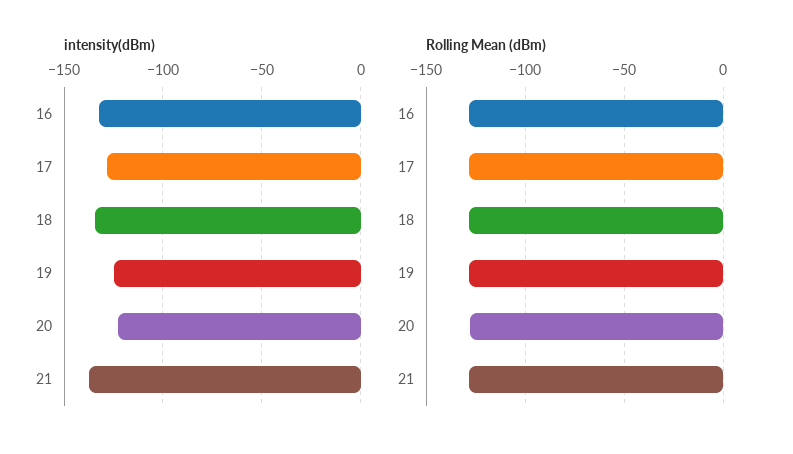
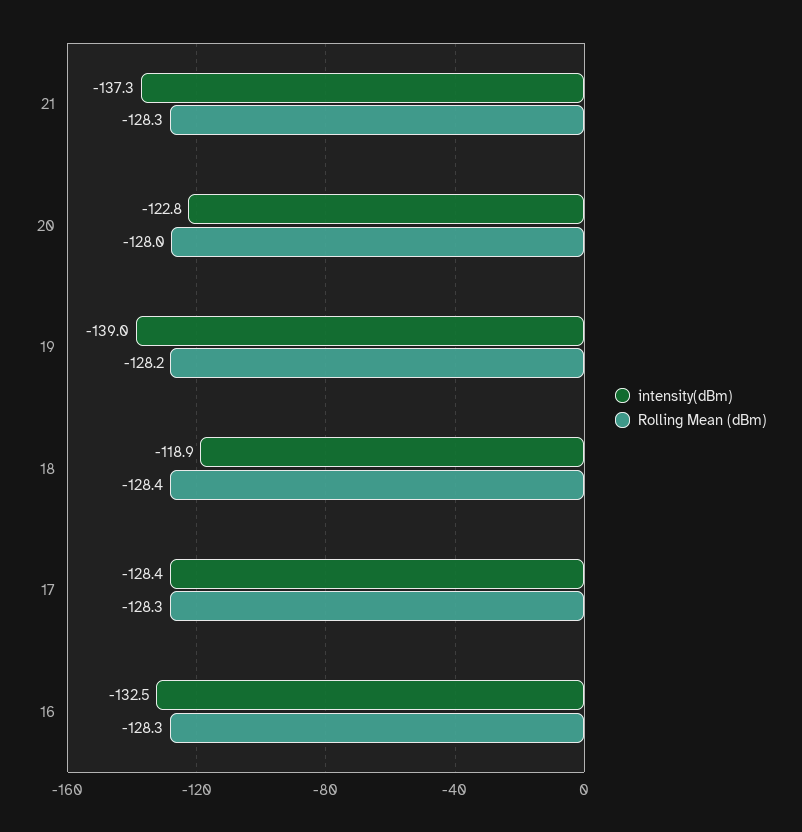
  {
    "intensity(dBm)": {
      "16": -132.5,
      "17": -128.4,
-     "18": -135,
+     "18": -118.9,
-     "19": -125,
+     "19": -139,
      "20": -122.8,
      "21": -137.3
    },
    "Rolling Mean (dBm)": {
      "16": -128.3,
      "17": -128.3,
      "18": -128.4,
      "19": -128.2,
      "20": -128,
      "21": -128.3
    }
  }

